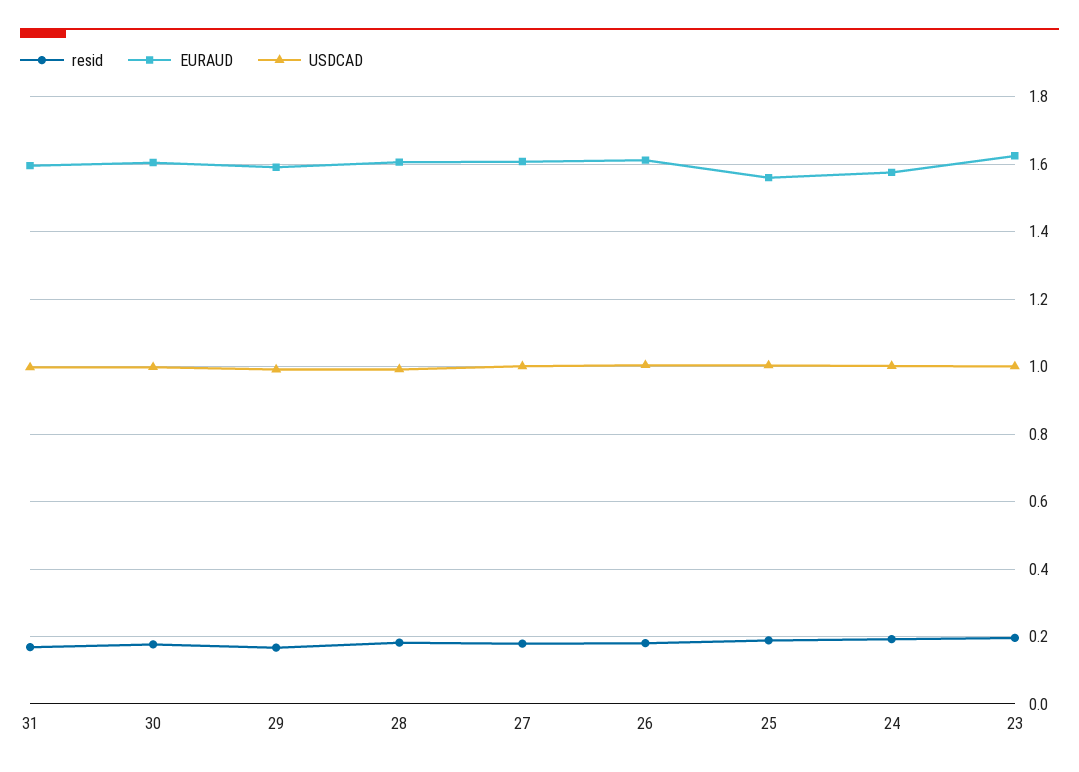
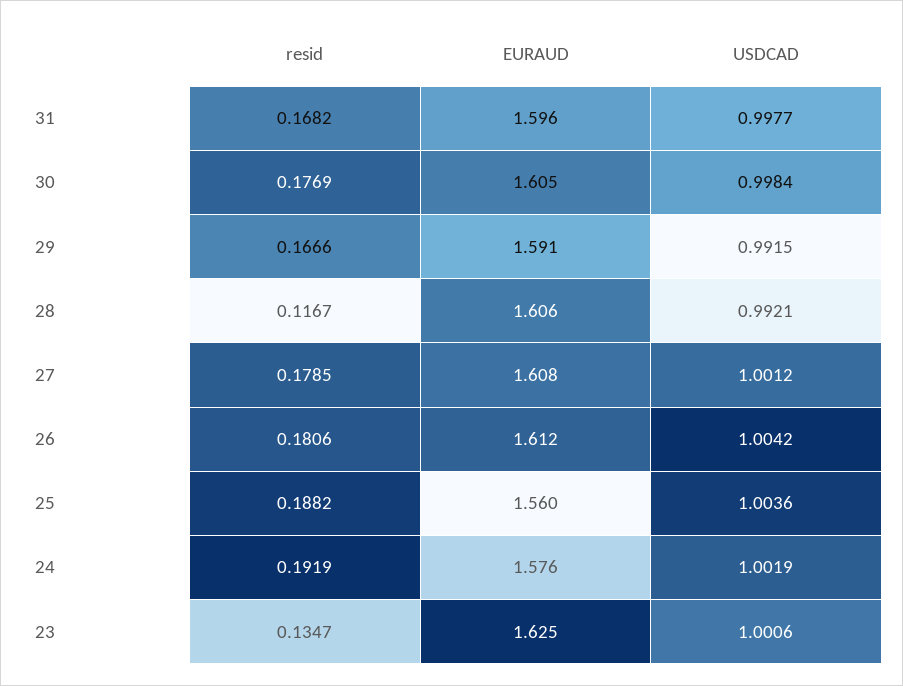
  {
    "resid": {
      "31": 0.1682,
      "30": 0.1769,
      "29": 0.1666,
-     "28": 0.18,
+     "28": 0.1167,
      "27": 0.1785,
      "26": 0.1806,
      "25": 0.1882,
      "24": 0.1919,
-     "23": 0.2
+     "23": 0.1347
    },
    "EURAUD": {
      "31": 1.596,
      "30": 1.605,
      "29": 1.591,
      "28": 1.606,
      "27": 1.608,
      "26": 1.612,
      "25": 1.56,
      "24": 1.576,
      "23": 1.625
    },
    "USDCAD": {
      "31": 0.9977,
      "30": 0.9984,
      "29": 0.9915,
      "28": 0.9921,
      "27": 1.0012,
      "26": 1.0042,
      "25": 1.0036,
      "24": 1.0019,
      "23": 1.0006
    }
  }

